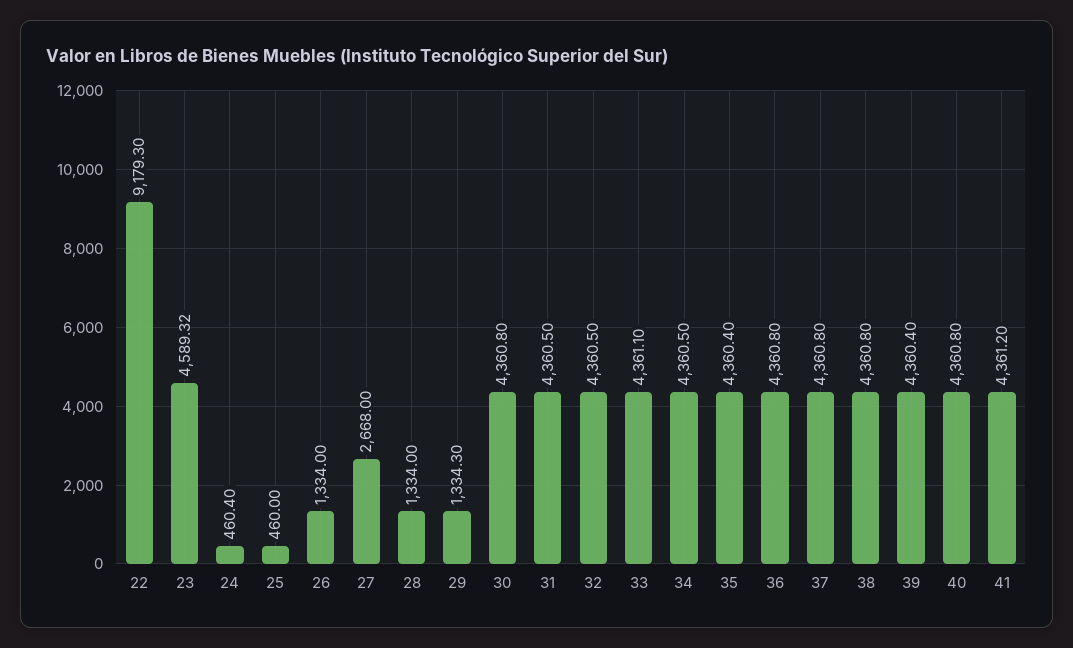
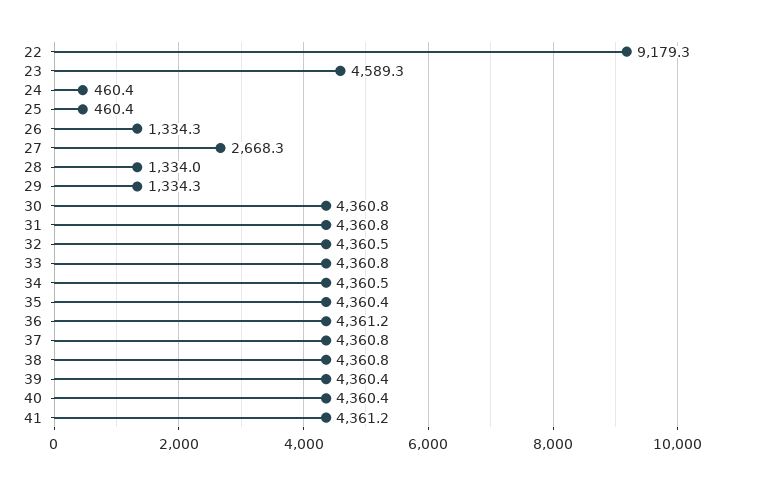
  {
    "22": 9179.3,
    "23": 4589.32,
    "24": 460.4,
-   "25": 460,
+   "25": 460.4,
-   "26": 1334,
+   "26": 1334.3,
-   "27": 2668,
+   "27": 2668.3,
    "28": 1334,
    "29": 1334.3,
    "30": 4360.8,
-   "31": 4360.5,
+   "31": 4360.8,
    "32": 4360.5,
-   "33": 4361.1,
+   "33": 4360.8,
    "34": 4360.5,
    "35": 4360.4,
-   "36": 4360.8,
+   "36": 4361.2,
    "37": 4360.8,
    "38": 4360.8,
    "39": 4360.4,
-   "40": 4360.8,
+   "40": 4360.4,
    "41": 4361.2
  }

